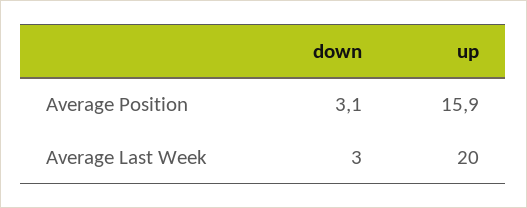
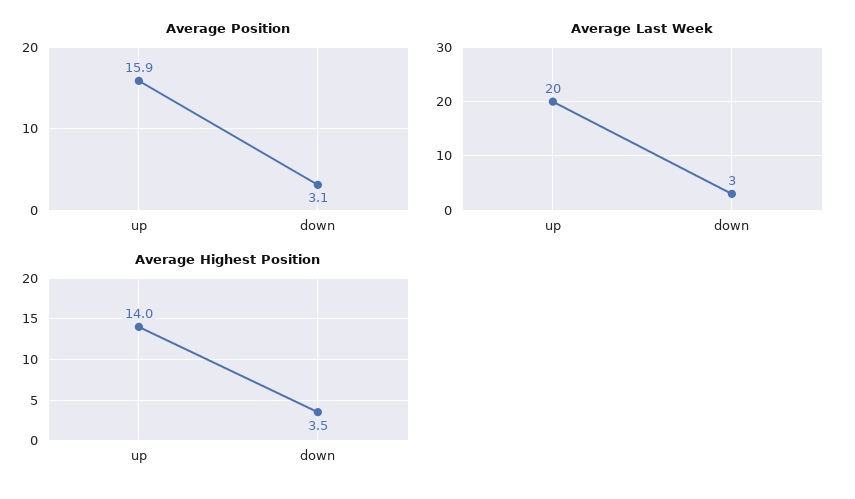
  {
    "Average Position": {
      "down": 3.1,
      "up": 15.9
    },
    "Average Last Week": {
      "down": 3,
      "up": 20
-   }
+   },
+   "Average Highest Position": {
+     "up": 14,
+     "down": 3.5
+   }
  }

